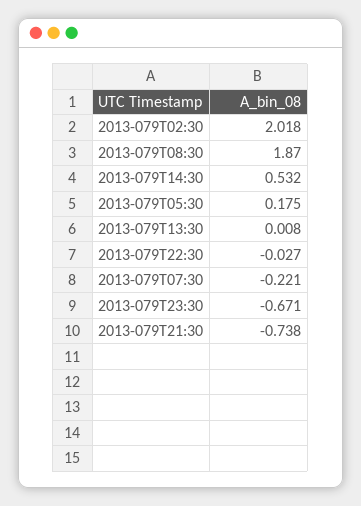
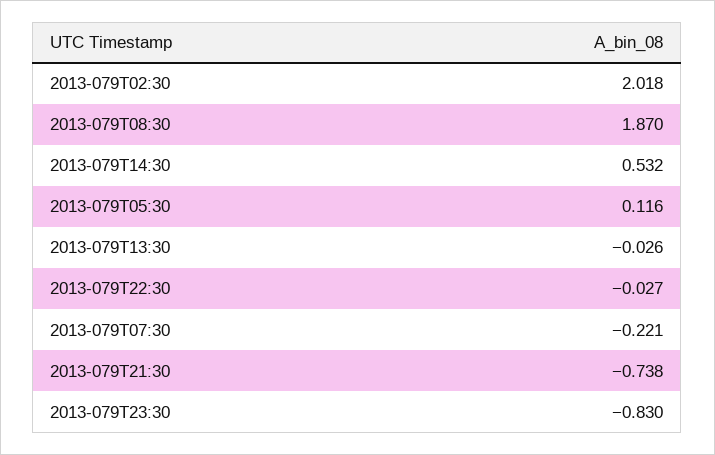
  {
    "2013-079T02:30": 2.018,
    "2013-079T08:30": 1.87,
    "2013-079T14:30": 0.532,
-   "2013-079T05:30": 0.175,
+   "2013-079T05:30": 0.116,
-   "2013-079T13:30": 0.008,
+   "2013-079T13:30": -0.026,
    "2013-079T22:30": -0.027,
    "2013-079T07:30": -0.221,
-   "2013-079T23:30": -0.671,
+   "2013-079T23:30": -0.83,
    "2013-079T21:30": -0.738
  }

